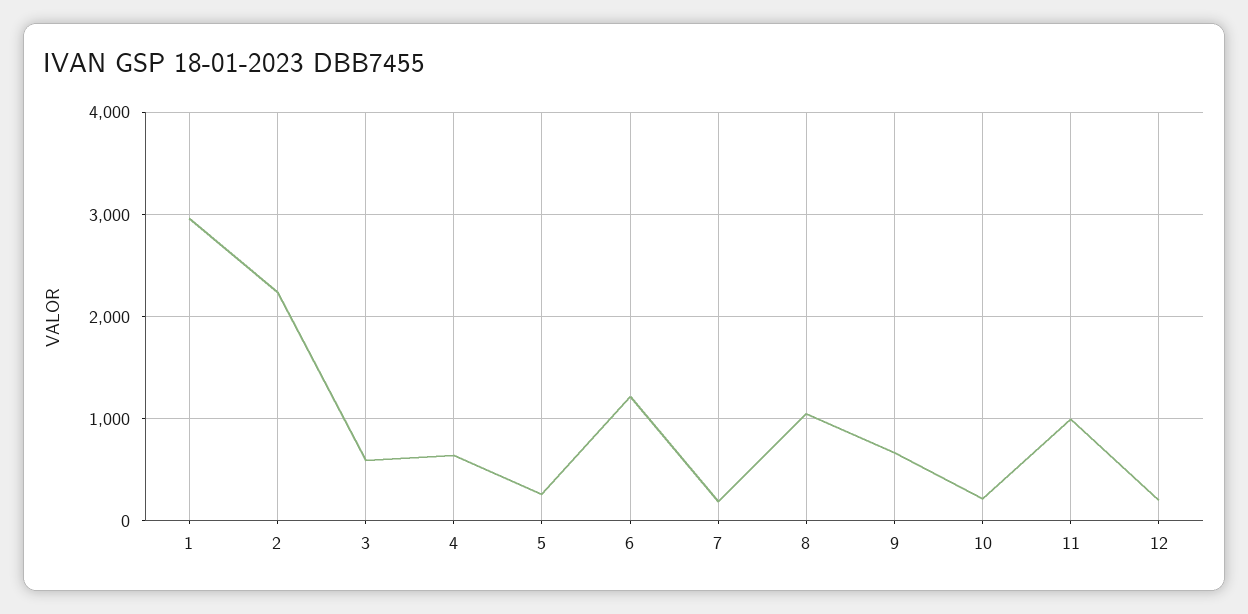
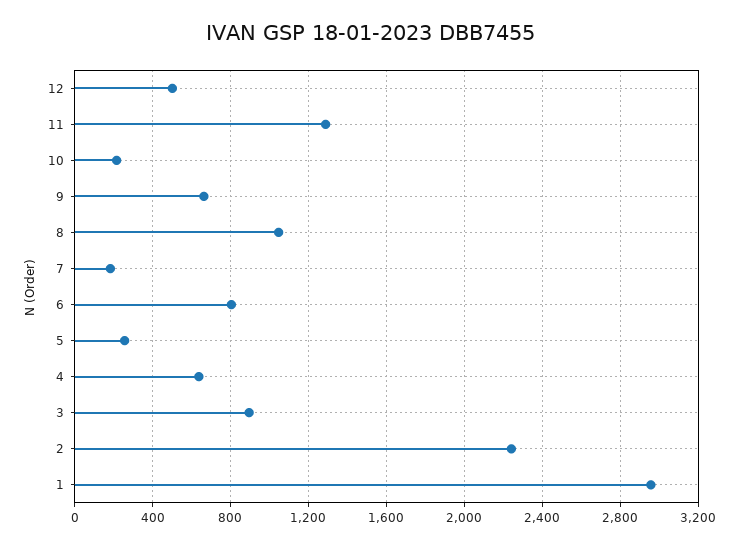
  {
    "1": 2950,
    "2": 2250,
-   "3": 600,
+   "3": 900,
    "4": 650,
    "5": 250,
-   "6": 1200,
+   "6": 800,
    "7": 200,
    "8": 1050,
    "9": 650,
    "10": 200,
-   "11": 1000,
+   "11": 1300,
-   "12": 200
+   "12": 500
  }

